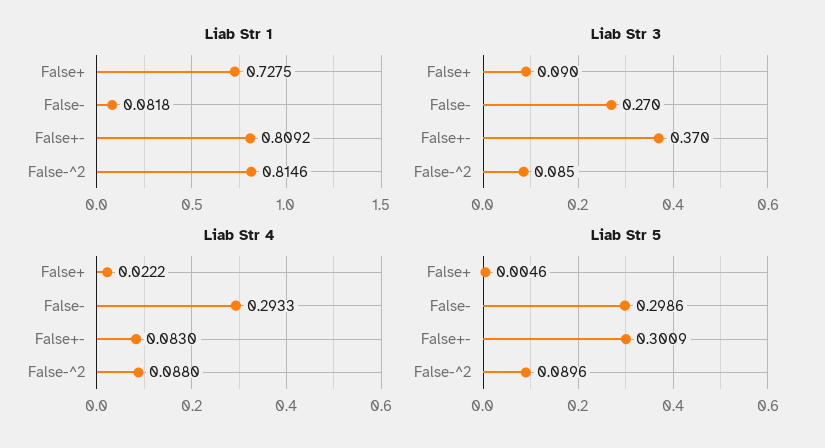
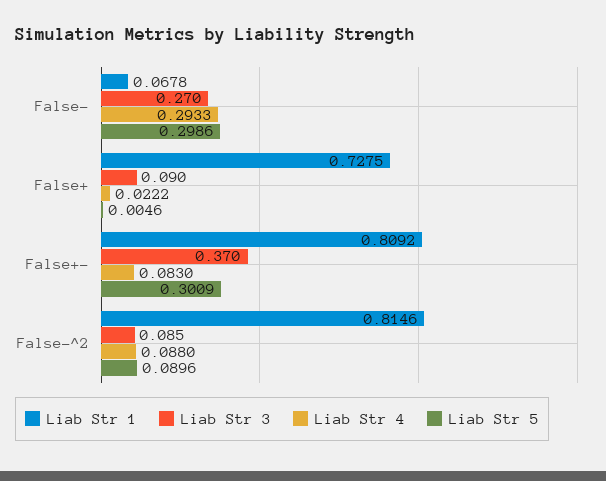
  {
    "Liab Str 1": {
      "False+": 0.7275,
-     "False-": 0.0818,
+     "False-": 0.0678,
      "False+-": 0.8092,
      "False-^2": 0.8146
    },
    "Liab Str 3": {
      "False+": 0.09,
      "False-": 0.27,
      "False+-": 0.37,
      "False-^2": 0.085
    },
    "Liab Str 4": {
      "False+": 0.0222,
      "False-": 0.2933,
      "False+-": 0.083,
      "False-^2": 0.088
    },
    "Liab Str 5": {
      "False+": 0.0046,
      "False-": 0.2986,
      "False+-": 0.3009,
      "False-^2": 0.0896
    }
  }

